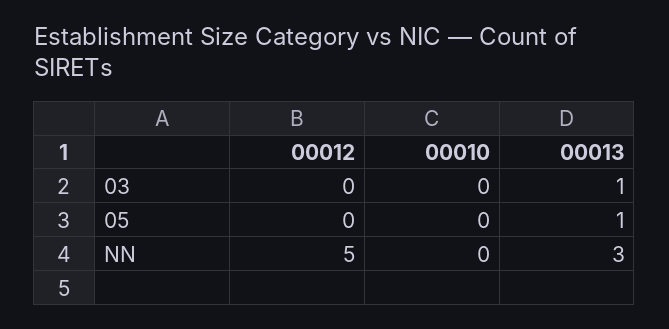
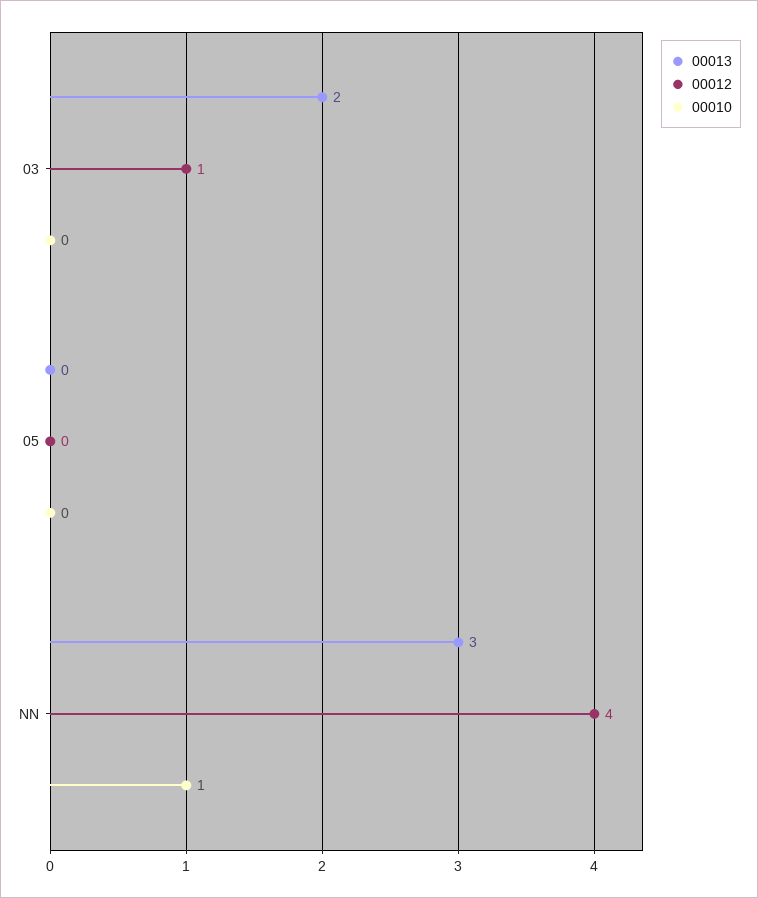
  {
    "00012": {
-     "03": 0,
+     "03": 1,
      "05": 0,
-     "NN": 5
+     "NN": 4
    },
    "00010": {
      "03": 0,
      "05": 0,
-     "NN": 0
+     "NN": 1
    },
    "00013": {
-     "03": 1,
+     "03": 2,
-     "05": 1,
+     "05": 0,
      "NN": 3
    }
  }

